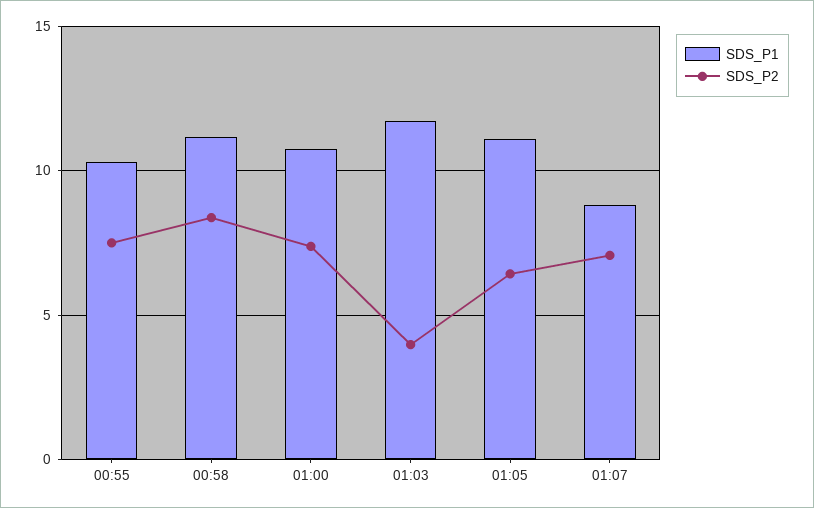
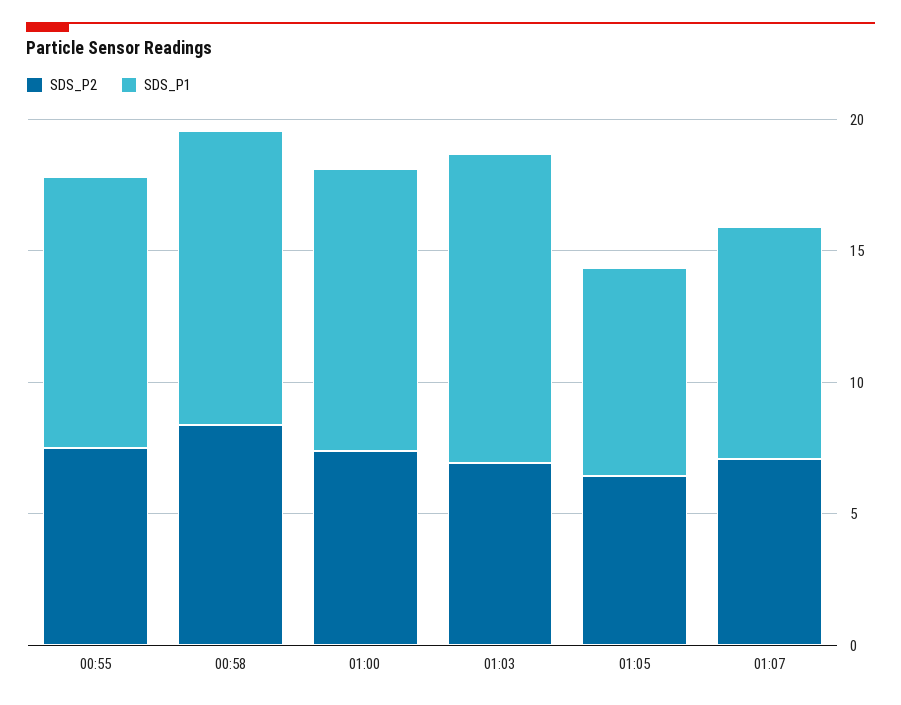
  {
    "SDS_P1": {
      "00:55": 10.5,
      "00:58": 11,
      "01:00": 11,
      "01:03": 11.5,
-     "01:05": 11,
+     "01:05": 8,
      "01:07": 9
    },
    "SDS_P2": {
      "00:55": 7.5,
      "00:58": 8.5,
      "01:00": 7.5,
-     "01:03": 4,
+     "01:03": 7,
      "01:05": 6.5,
      "01:07": 7
    }
  }

